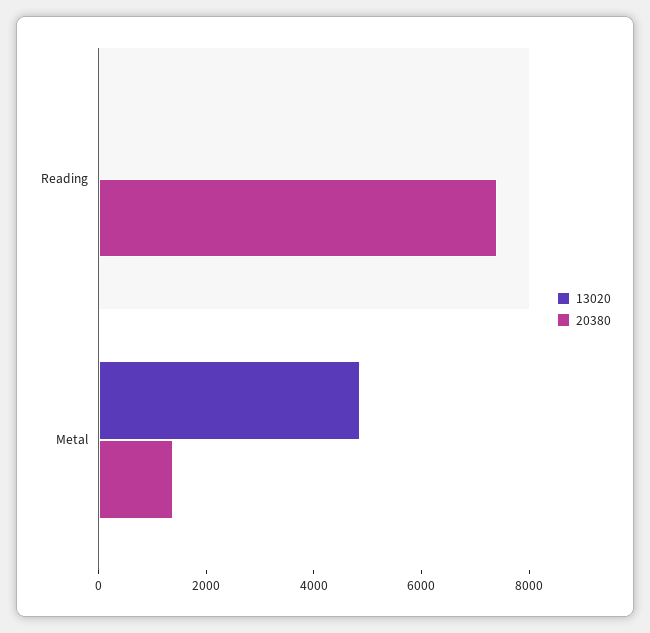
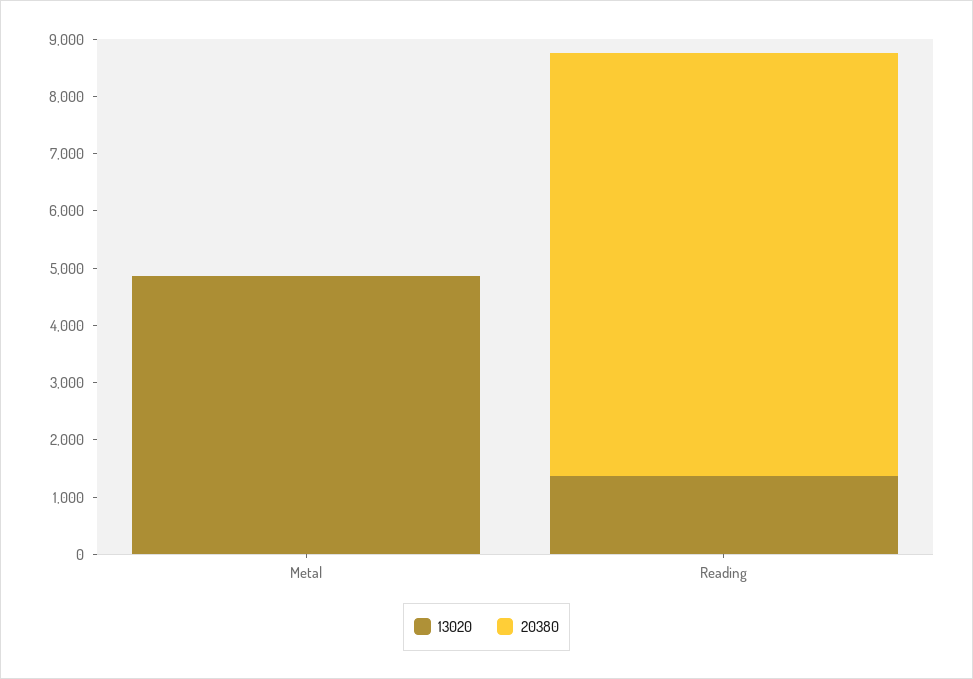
  {
    "13020": {
-     "Reading": 0,
+     "Reading": 1400,
      "Metal": 4800
    },
    "20380": {
      "Reading": 7400,
-     "Metal": 1500
+     "Metal": 0
    }
  }

